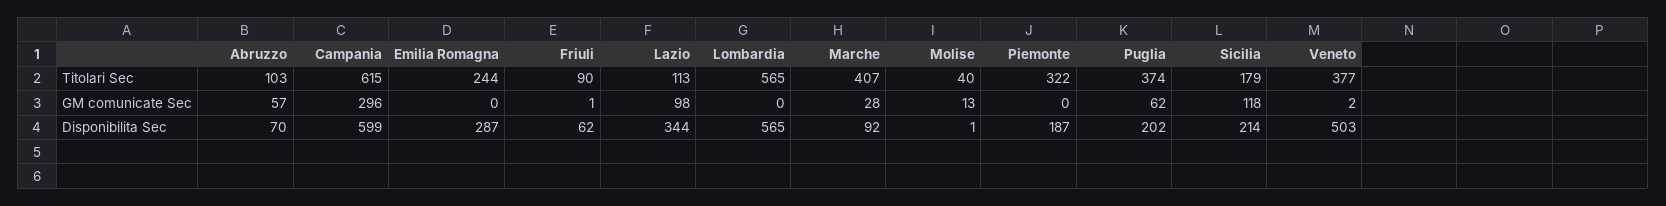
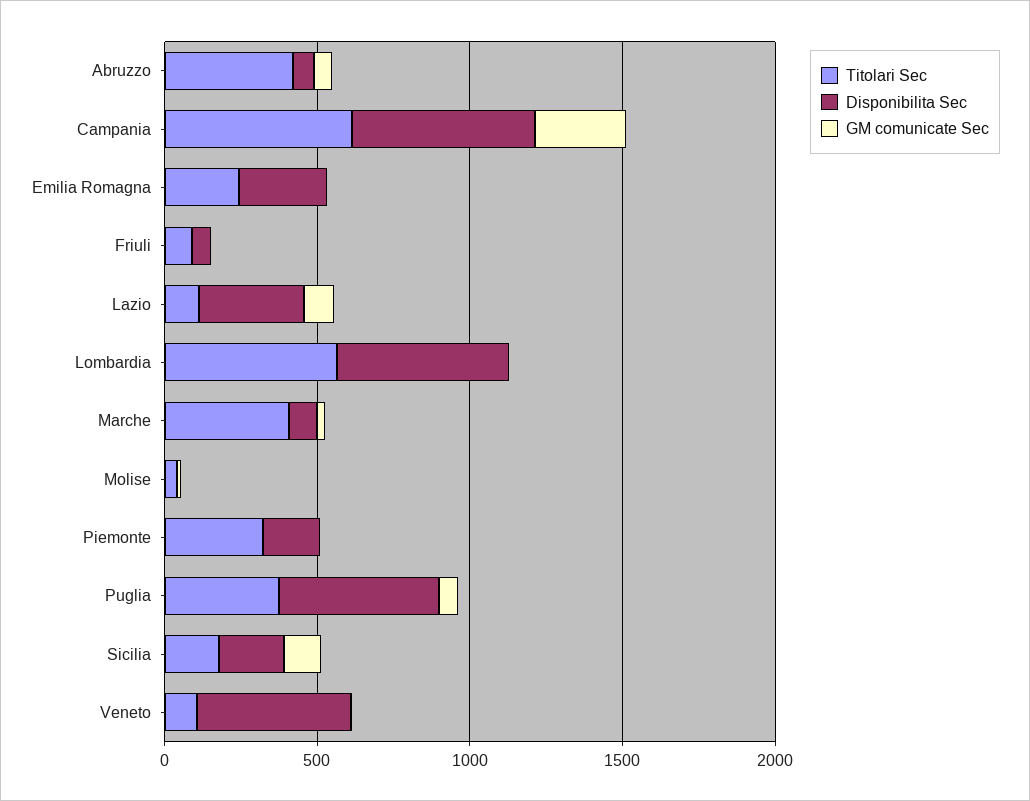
  {
    "Titolari Sec": {
-     "Abruzzo": 103,
+     "Abruzzo": 400,
      "Campania": 615,
      "Emilia Romagna": 244,
      "Friuli": 90,
      "Lazio": 113,
      "Lombardia": 565,
      "Marche": 407,
      "Molise": 40,
      "Piemonte": 322,
      "Puglia": 374,
      "Sicilia": 179,
-     "Veneto": 377
+     "Veneto": 100
    },
    "GM comunicate Sec": {
      "Abruzzo": 57,
      "Campania": 296,
      "Emilia Romagna": 0,
      "Friuli": 1,
      "Lazio": 98,
      "Lombardia": 0,
      "Marche": 28,
      "Molise": 13,
      "Piemonte": 0,
      "Puglia": 62,
      "Sicilia": 118,
      "Veneto": 2
    },
    "Disponibilita Sec": {
      "Abruzzo": 70,
      "Campania": 599,
      "Emilia Romagna": 287,
      "Friuli": 62,
      "Lazio": 344,
      "Lombardia": 565,
      "Marche": 92,
      "Molise": 1,
      "Piemonte": 187,
-     "Puglia": 202,
+     "Puglia": 500,
      "Sicilia": 214,
      "Veneto": 503
    }
  }

